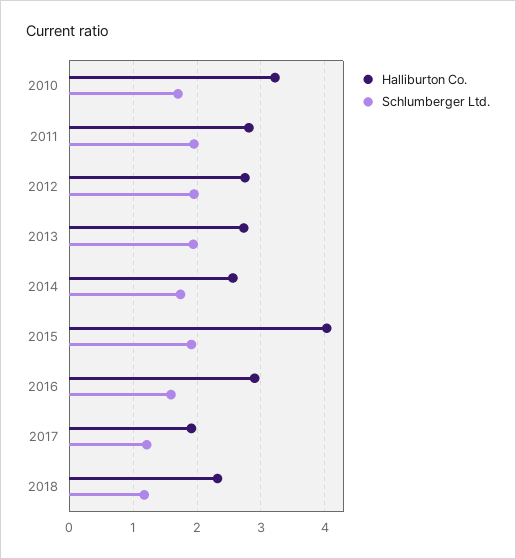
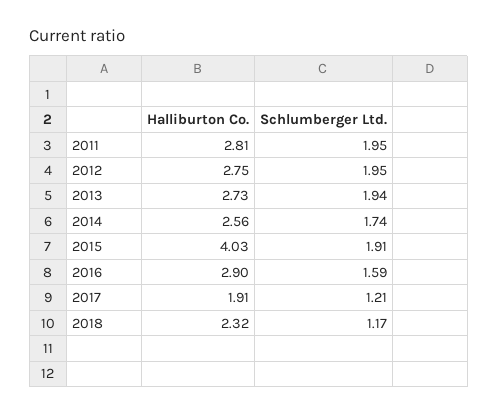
  {
    "Halliburton Co.": {
-     "2010": 3.2,
      "2011": 2.81,
      "2012": 2.75,
      "2013": 2.73,
      "2014": 2.56,
      "2015": 4.03,
      "2016": 2.9,
      "2017": 1.91,
      "2018": 2.32
    },
    "Schlumberger Ltd.": {
-     "2010": 1.7,
      "2011": 1.95,
      "2012": 1.95,
      "2013": 1.94,
      "2014": 1.74,
      "2015": 1.91,
      "2016": 1.59,
      "2017": 1.21,
      "2018": 1.17
    }
  }

